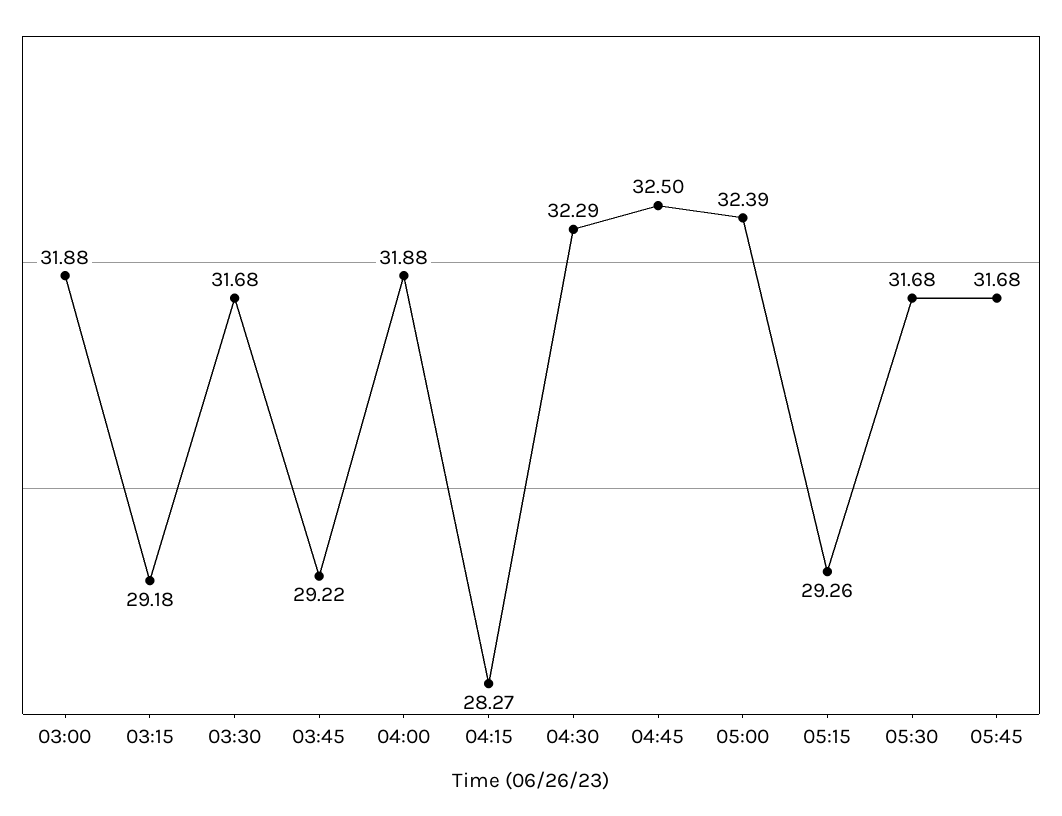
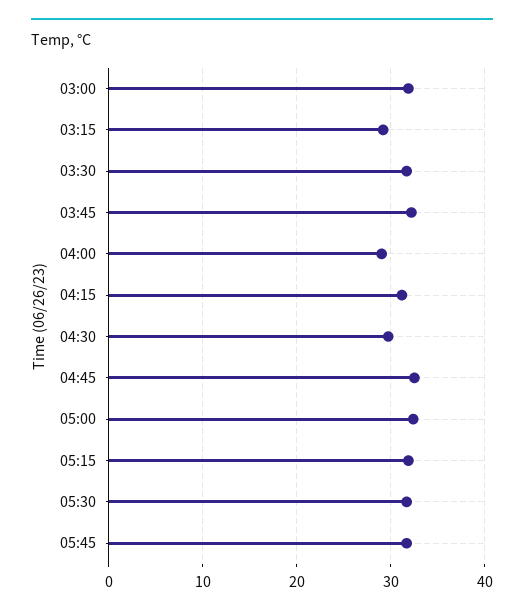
  {
    "03:00": 31.88,
    "03:15": 29.18,
    "03:30": 31.68,
-   "03:45": 29.22,
+   "03:45": 32,
-   "04:00": 31.88,
+   "04:00": 29,
-   "04:15": 28.27,
+   "04:15": 31,
-   "04:30": 32.29,
+   "04:30": 30,
    "04:45": 32.5,
    "05:00": 32.39,
-   "05:15": 29.26,
+   "05:15": 32,
    "05:30": 31.68,
    "05:45": 31.68
  }

